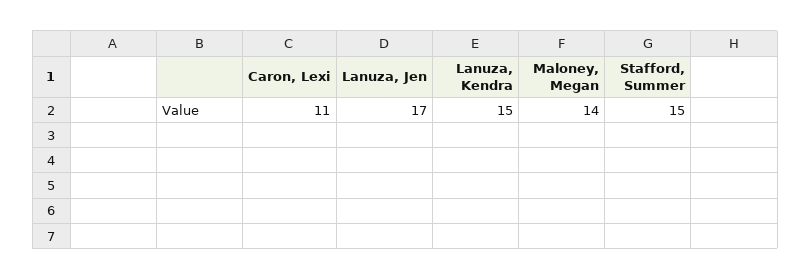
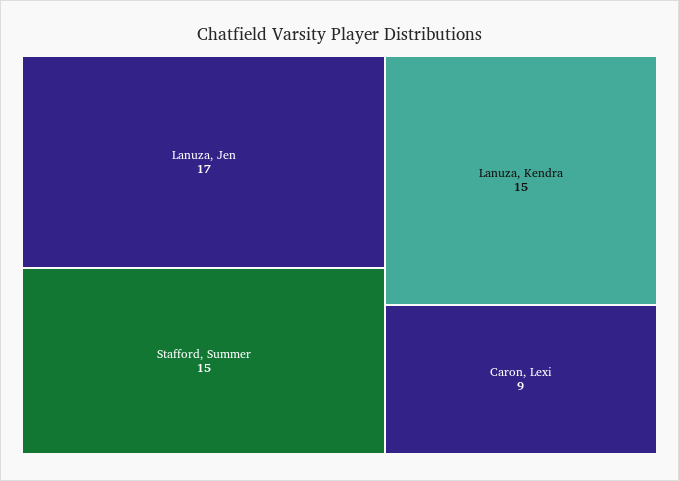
  {
-   "Caron, Lexi": 11,
+   "Caron, Lexi": 9,
    "Lanuza, Jen": 17,
    "Lanuza, Kendra": 15,
-   "Maloney, Megan": 14,
    "Stafford, Summer": 15
  }

